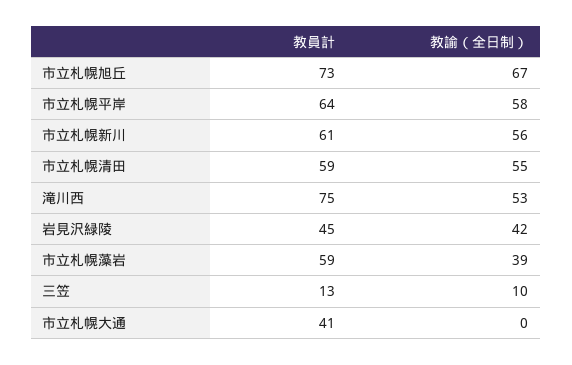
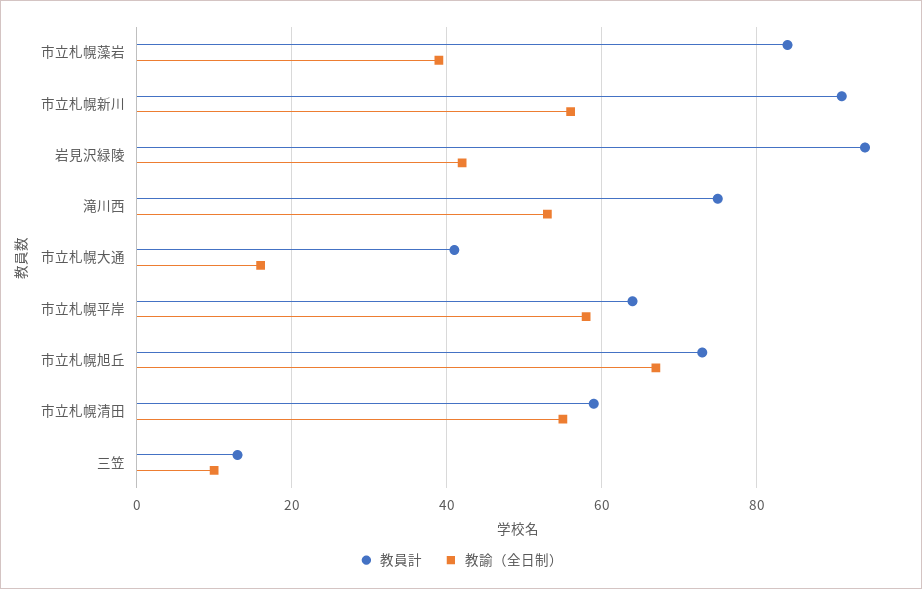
  {
    "教員計": {
      "市立札幌旭丘": 73,
      "市立札幌平岸": 64,
-     "市立札幌新川": 61,
+     "市立札幌新川": 90,
      "市立札幌清田": 59,
      "滝川西": 75,
-     "岩見沢緑陵": 45,
+     "岩見沢緑陵": 95,
-     "市立札幌藻岩": 59,
+     "市立札幌藻岩": 85,
      "三笠": 13,
      "市立札幌大通": 41
    },
    "教諭（全日制）": {
      "市立札幌旭丘": 67,
      "市立札幌平岸": 58,
      "市立札幌新川": 56,
      "市立札幌清田": 55,
      "滝川西": 53,
      "岩見沢緑陵": 42,
      "市立札幌藻岩": 39,
      "三笠": 10,
-     "市立札幌大通": 0
+     "市立札幌大通": 15
    }
  }

